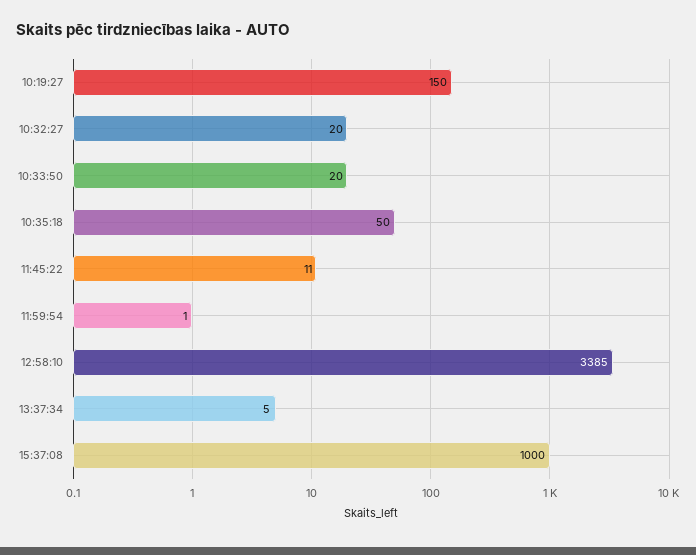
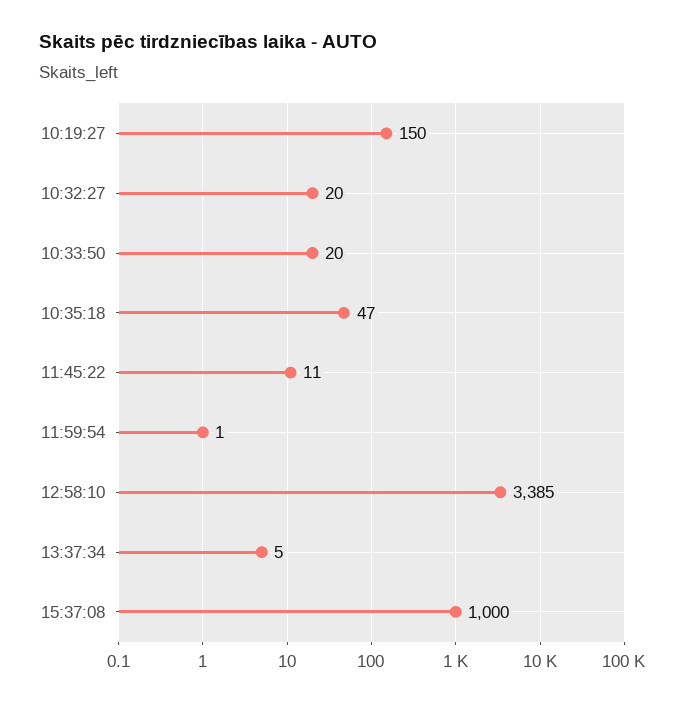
  {
    "10:19:27": 150,
    "10:32:27": 20,
    "10:33:50": 20,
-   "10:35:18": 50,
+   "10:35:18": 47,
    "11:45:22": 11,
    "11:59:54": 1,
    "12:58:10": 3385,
    "13:37:34": 5,
    "15:37:08": 1000
  }

